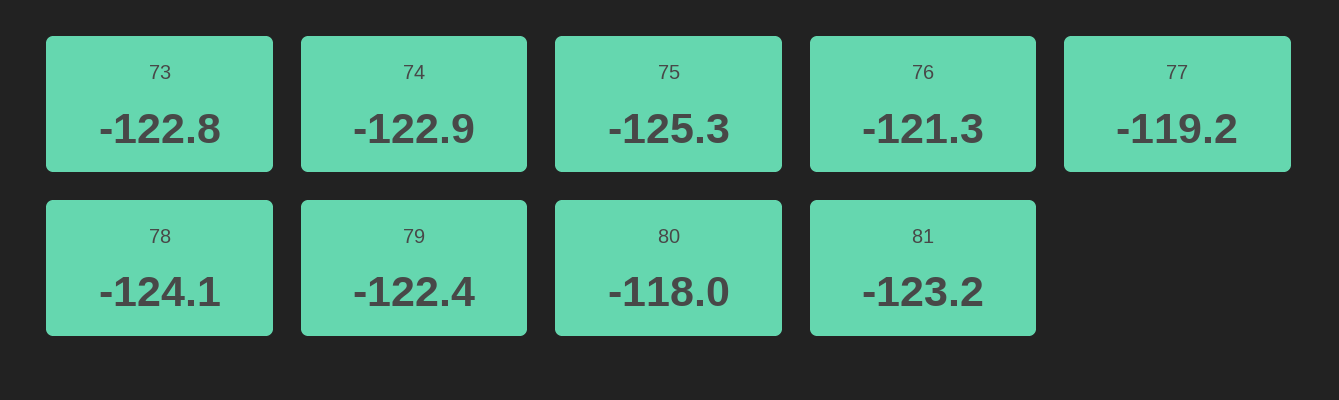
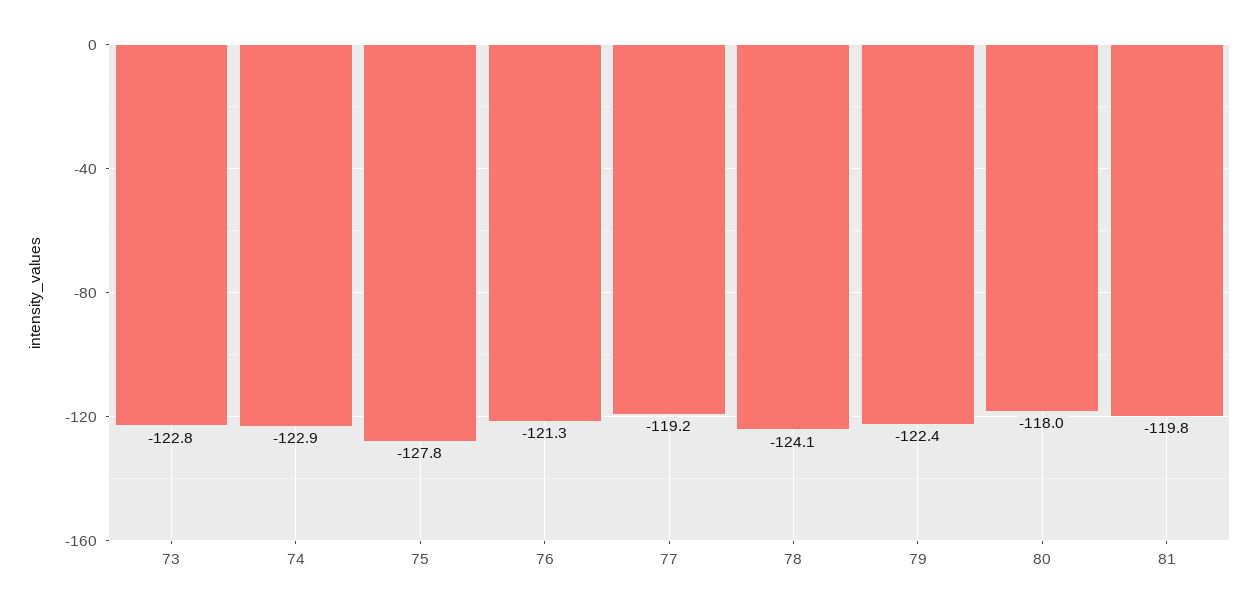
  {
    "73": -122.8,
    "74": -122.9,
-   "75": -125.3,
+   "75": -127.8,
    "76": -121.3,
    "77": -119.2,
    "78": -124.1,
    "79": -122.4,
    "80": -118,
-   "81": -123.2
+   "81": -119.8
  }

